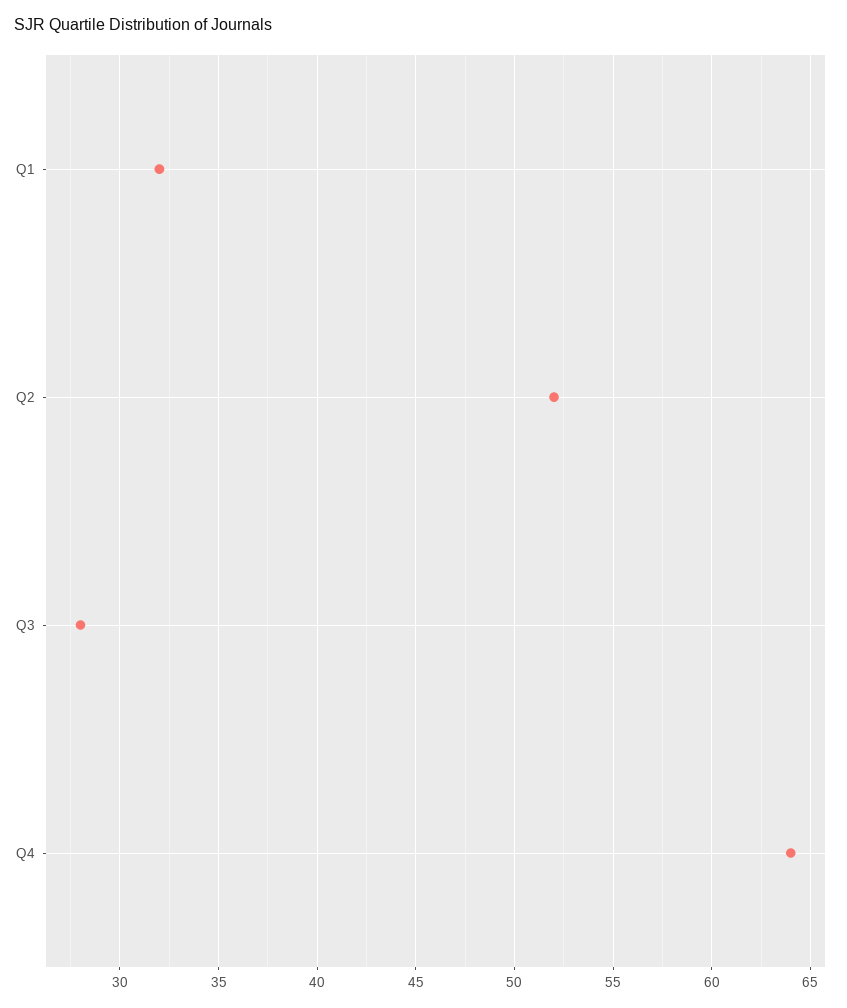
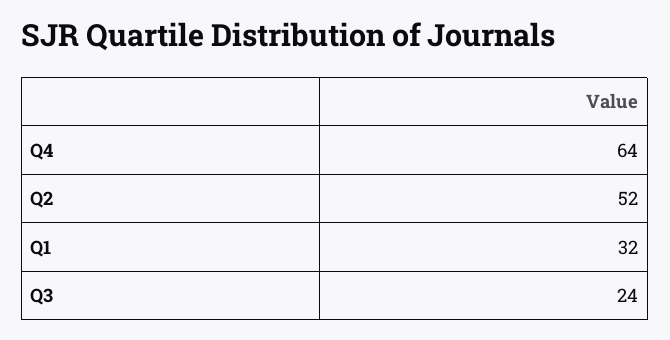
  {
    "Q1": 32,
    "Q2": 52,
-   "Q3": 28,
+   "Q3": 24,
    "Q4": 64
  }

